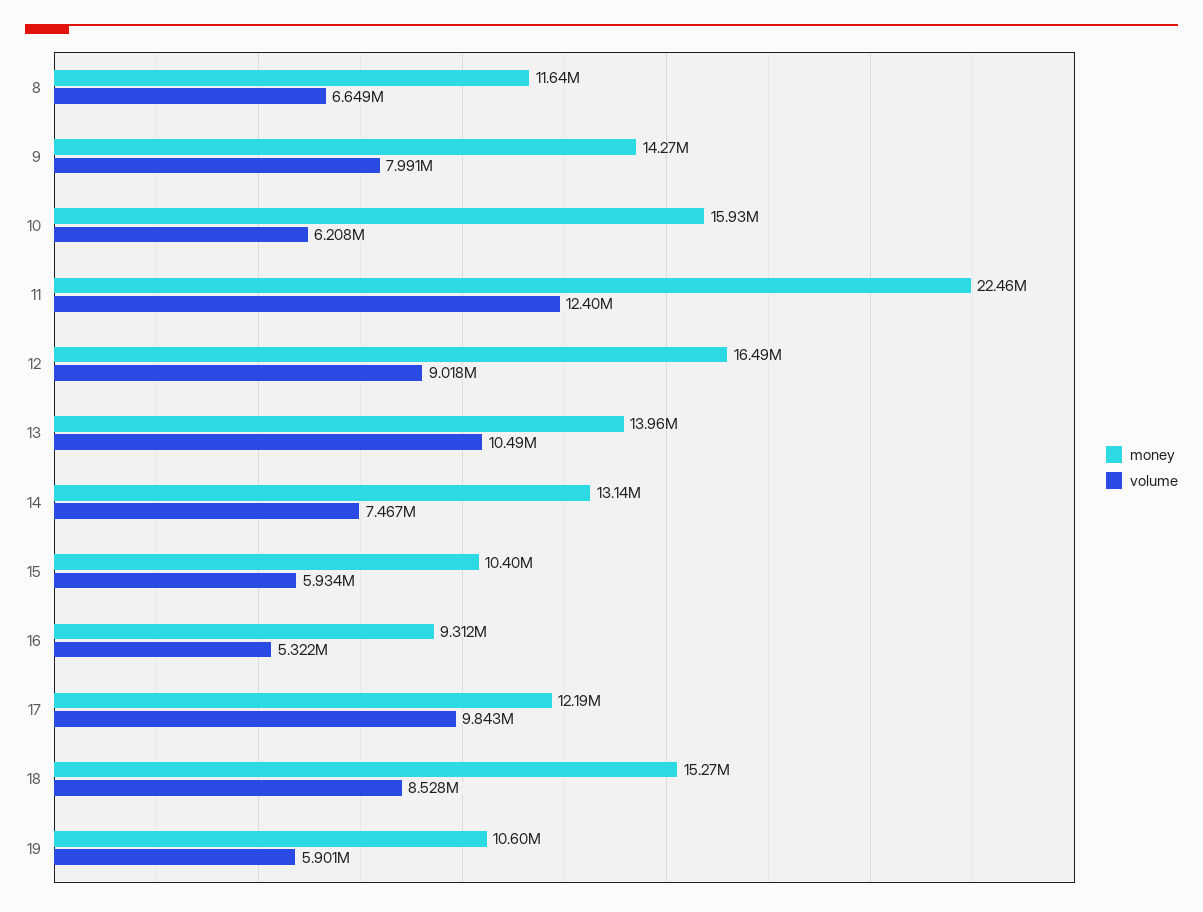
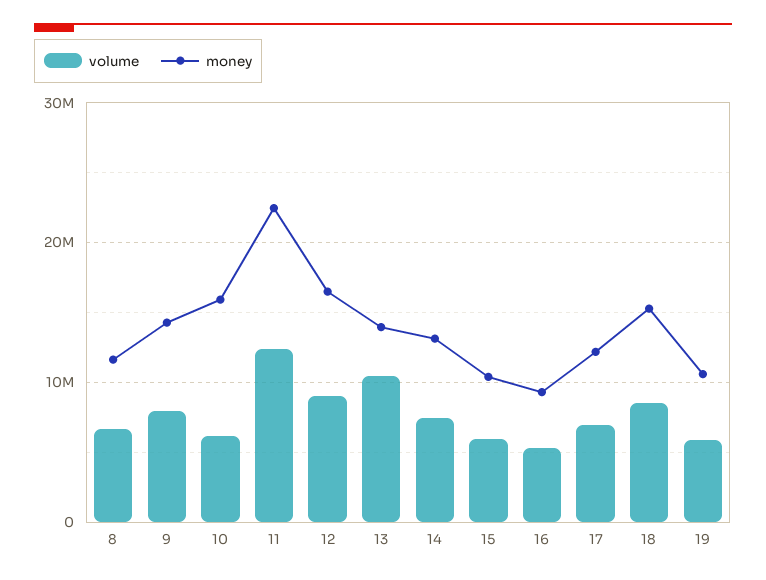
  {
    "money": {
      "8": 11640000,
      "9": 14270000,
      "10": 15930000,
      "11": 22460000,
      "12": 16490000,
      "13": 13960000,
      "14": 13140000,
      "15": 10400000,
      "16": 9312000,
      "17": 12190000,
      "18": 15270000,
      "19": 10600000
    },
    "volume": {
      "8": 6649000,
      "9": 7991000,
      "10": 6208000,
      "11": 12400000,
      "12": 9018000,
      "13": 10490000,
      "14": 7467000,
      "15": 5934000,
      "16": 5322000,
-     "17": 9843000,
+     "17": 7000000,
      "18": 8528000,
      "19": 5901000
    }
  }

